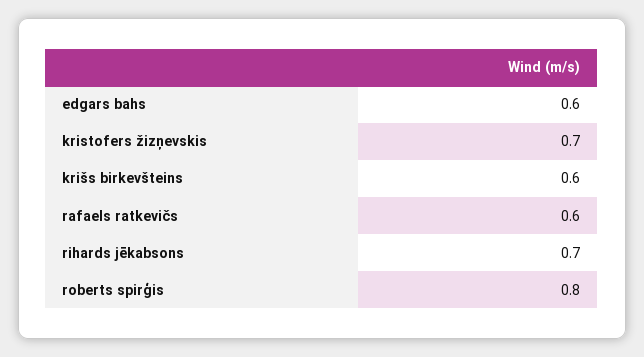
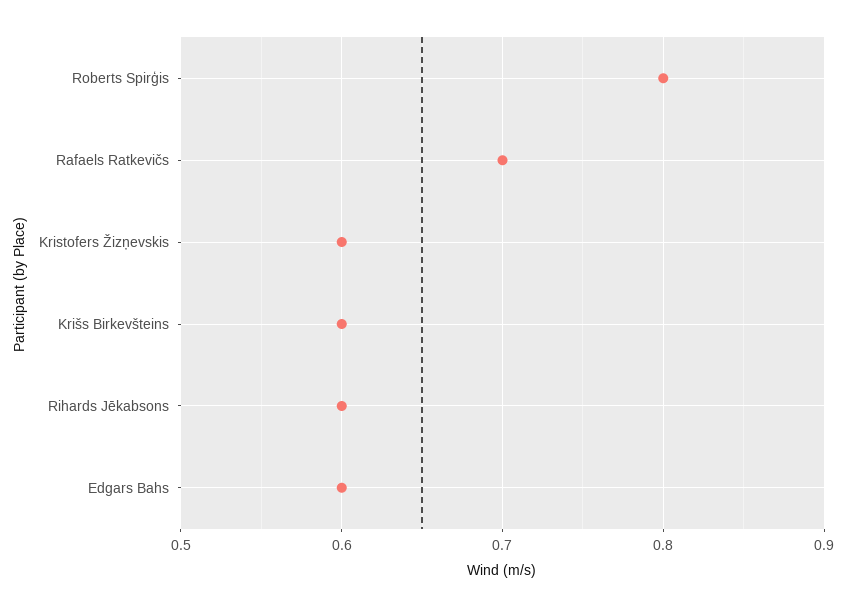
  {
    "edgars bahs": 0.6,
-   "kristofers žizņevskis": 0.7,
+   "kristofers žizņevskis": 0.6,
    "krišs birkevšteins": 0.6,
-   "rafaels ratkevičs": 0.6,
+   "rafaels ratkevičs": 0.7,
-   "rihards jēkabsons": 0.7,
+   "rihards jēkabsons": 0.6,
    "roberts spirģis": 0.8
  }

